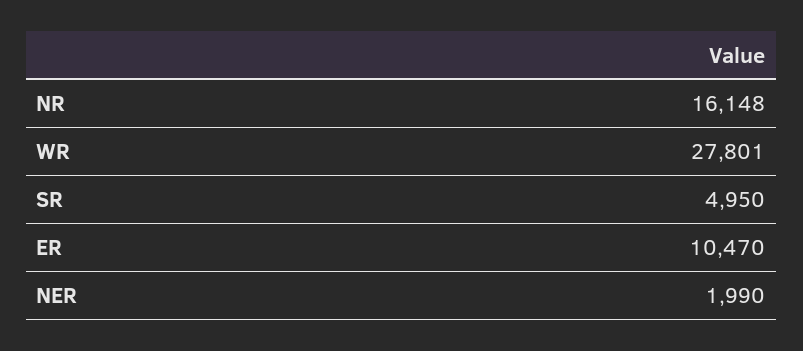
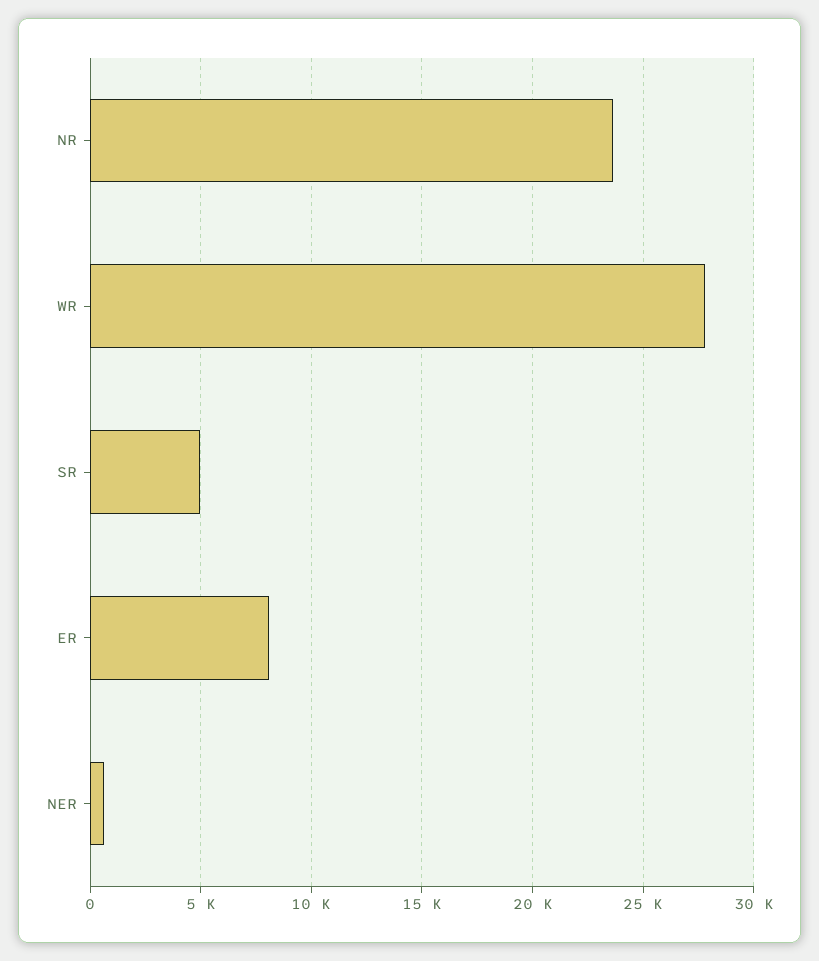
  {
-   "NR": 16148,
+   "NR": 23500,
    "WR": 27801,
    "SR": 4950,
-   "ER": 10470,
+   "ER": 8000,
-   "NER": 1990
+   "NER": 500
  }

